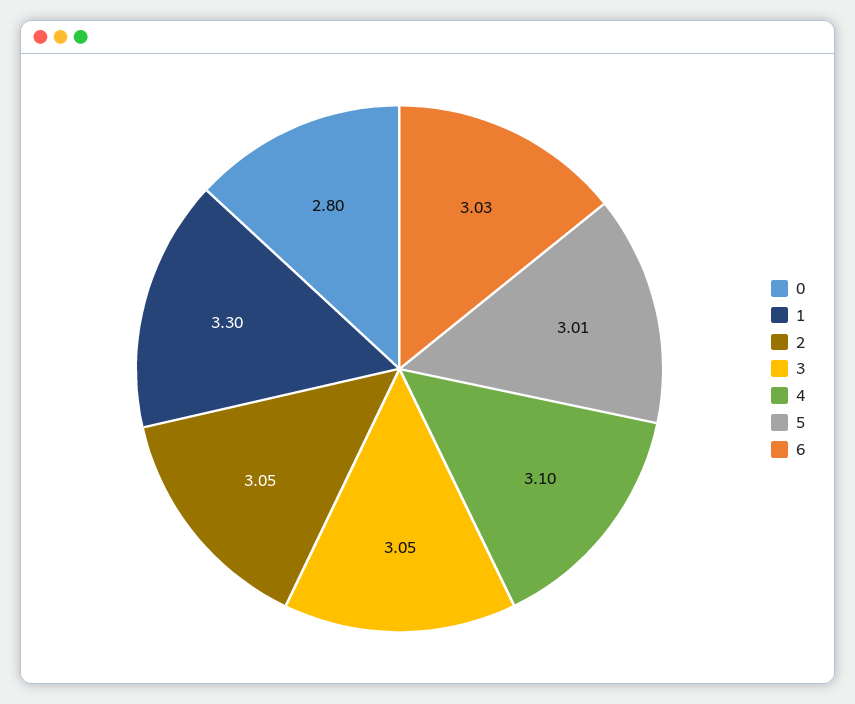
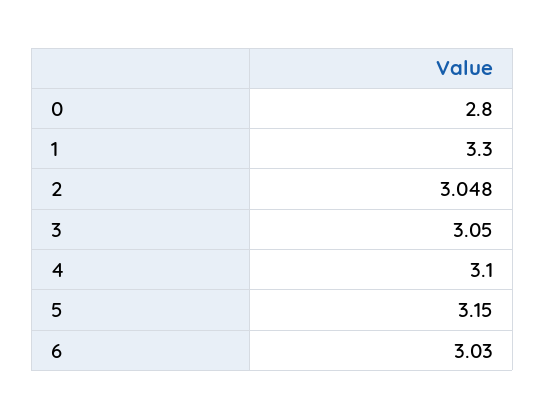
  {
    "0": 2.8,
    "1": 3.3,
    "2": 3.048,
    "3": 3.05,
    "4": 3.1,
-   "5": 3.01,
+   "5": 3.15,
    "6": 3.03
  }

